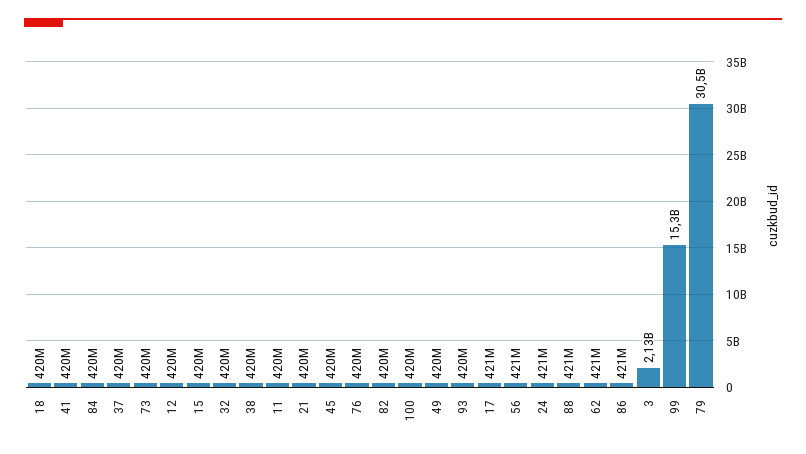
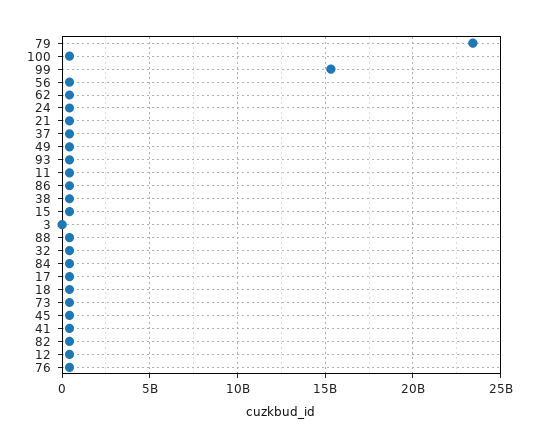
  {
    "18": 420000000,
    "41": 420000000,
    "84": 420000000,
    "37": 420000000,
    "73": 420000000,
    "12": 420000000,
    "15": 420000000,
    "32": 420000000,
    "38": 420000000,
    "11": 420000000,
    "21": 420000000,
    "45": 420000000,
    "76": 420000000,
    "82": 420000000,
    "100": 420000000,
    "49": 420000000,
    "93": 420000000,
    "17": 421000000,
    "56": 421000000,
    "24": 421000000,
    "88": 421000000,
    "62": 421000000,
    "86": 421000000,
-   "3": 2130000000,
+   "3": 0,
    "99": 15300000000,
-   "79": 30500000000
+   "79": 23500000000
  }

